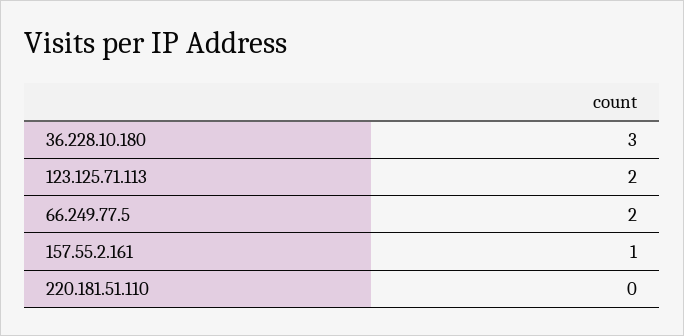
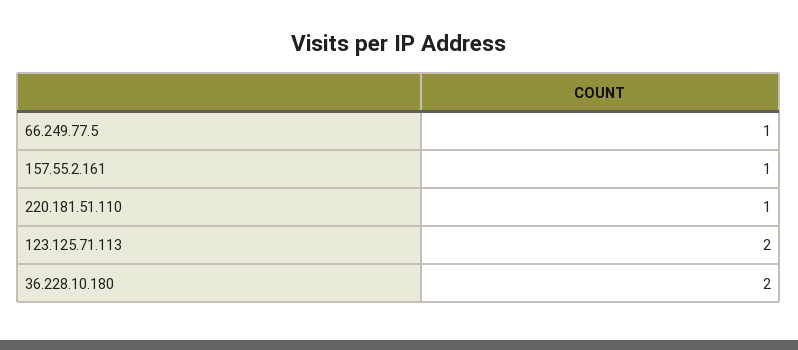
  {
-   "36.228.10.180": 3,
+   "36.228.10.180": 2,
    "123.125.71.113": 2,
-   "66.249.77.5": 2,
+   "66.249.77.5": 1,
    "157.55.2.161": 1,
-   "220.181.51.110": 0
+   "220.181.51.110": 1
  }

